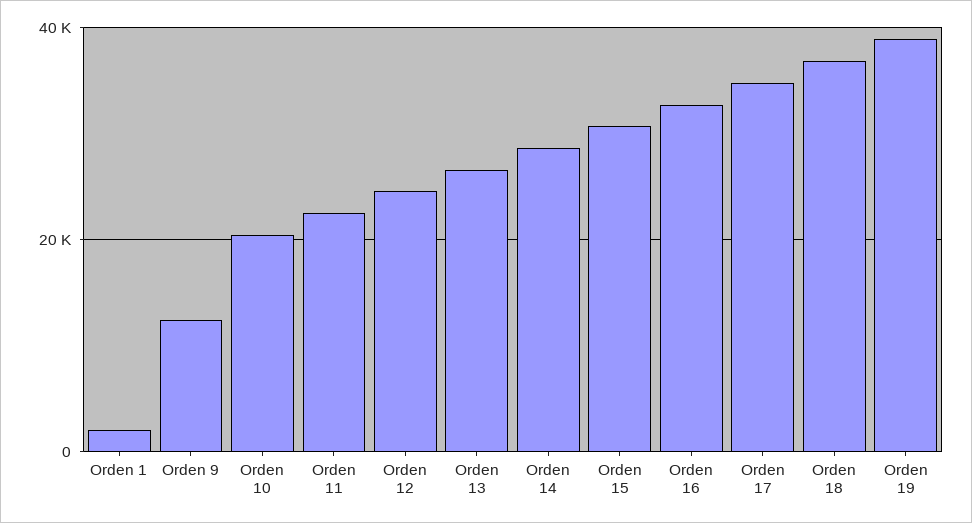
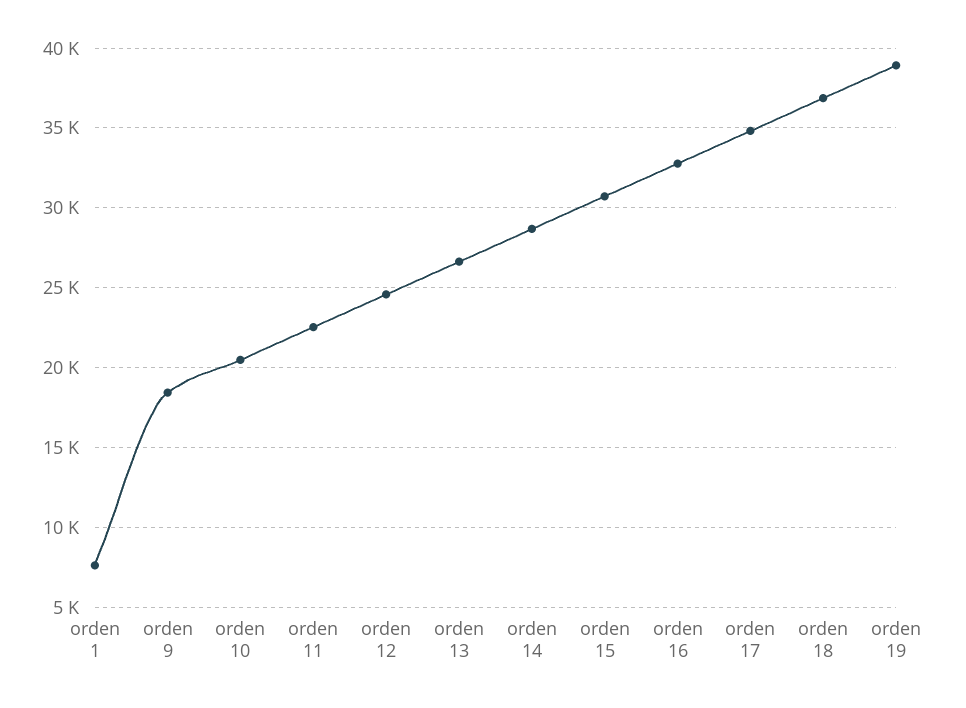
  {
-   "Orden 1": 2000,
+   "Orden 1": 7500,
-   "Orden 9": 12000,
+   "Orden 9": 18500,
    "Orden 10": 20500,
    "Orden 11": 22500,
    "Orden 12": 24500,
    "Orden 13": 26500,
    "Orden 14": 28500,
    "Orden 15": 30500,
    "Orden 16": 33000,
    "Orden 17": 35000,
    "Orden 18": 37000,
    "Orden 19": 39000
  }

